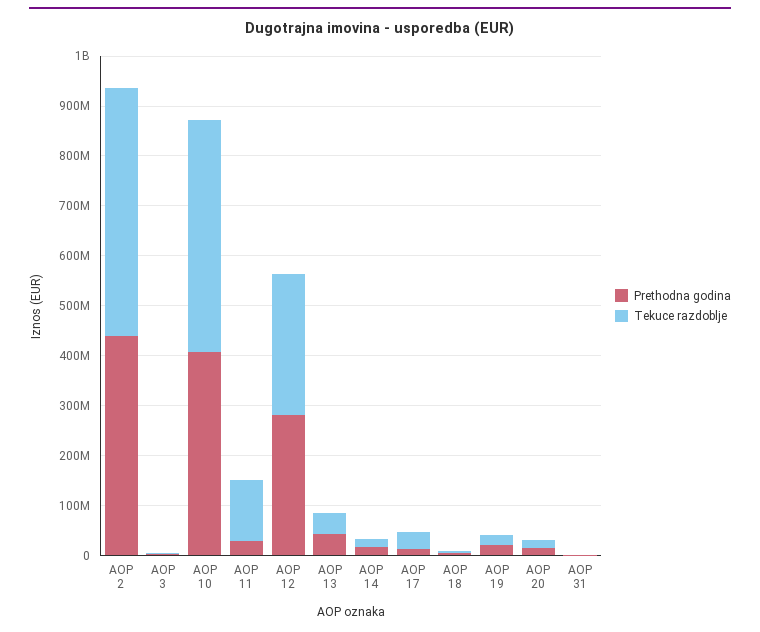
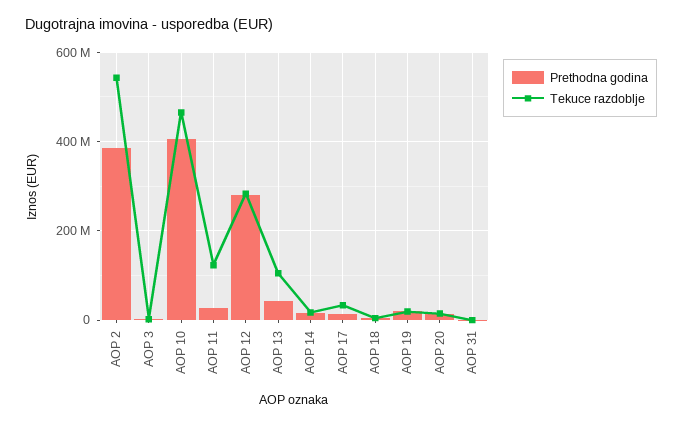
  {
    "Prethodna godina": {
-     "AOP 2": 440000000,
+     "AOP 2": 380000000,
      "AOP 3": 0,
      "AOP 10": 400000000,
      "AOP 11": 20000000,
      "AOP 12": 280000000,
      "AOP 13": 40000000,
      "AOP 14": 20000000,
      "AOP 17": 20000000,
      "AOP 18": 0,
      "AOP 19": 20000000,
      "AOP 20": 20000000,
      "AOP 31": 0
    },
    "Tekuce razdoblje": {
-     "AOP 2": 500000000,
+     "AOP 2": 540000000,
      "AOP 3": 0,
      "AOP 10": 460000000,
      "AOP 11": 120000000,
      "AOP 12": 280000000,
-     "AOP 13": 40000000,
+     "AOP 13": 100000000,
      "AOP 14": 20000000,
      "AOP 17": 40000000,
      "AOP 18": 0,
      "AOP 19": 20000000,
      "AOP 20": 20000000,
      "AOP 31": 0
    }
  }

